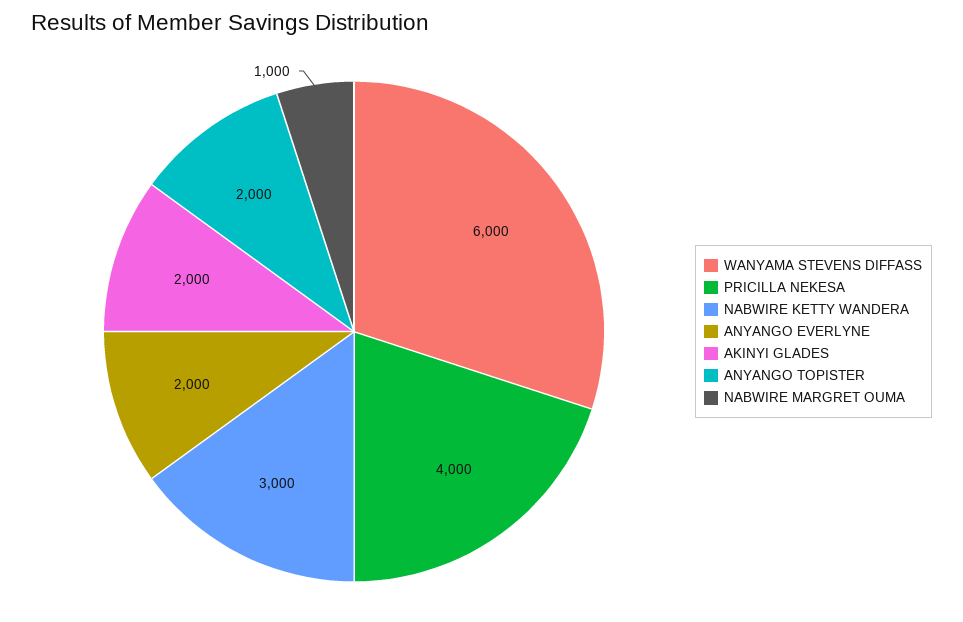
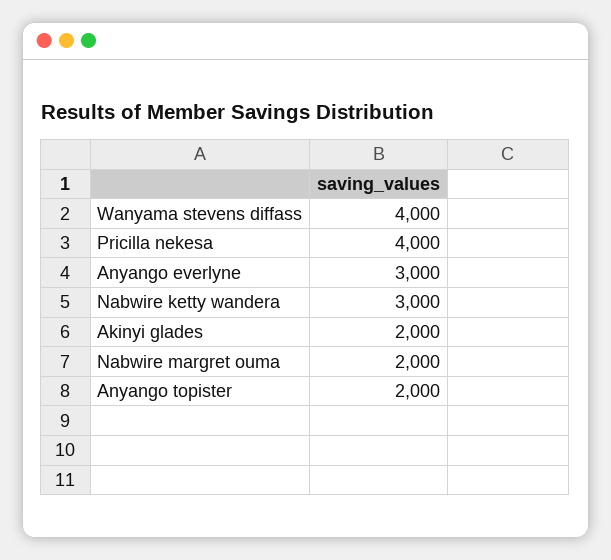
  {
-   "WANYAMA STEVENS DIFFASS": 6000,
+   "WANYAMA STEVENS DIFFASS": 4000,
    "PRICILLA NEKESA": 4000,
    "NABWIRE KETTY WANDERA": 3000,
-   "ANYANGO EVERLYNE": 2000,
+   "ANYANGO EVERLYNE": 3000,
    "AKINYI GLADES": 2000,
    "ANYANGO TOPISTER": 2000,
-   "NABWIRE MARGRET OUMA": 1000
+   "NABWIRE MARGRET OUMA": 2000
  }

